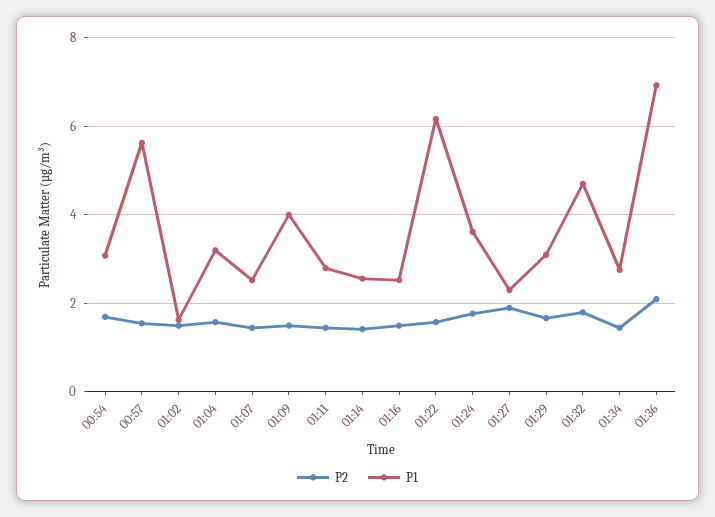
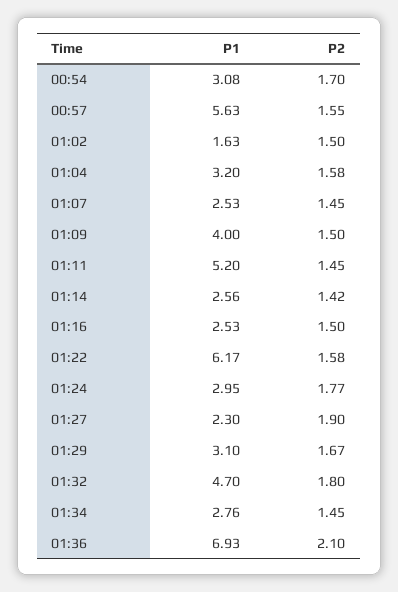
  {
    "P2": {
      "00:54": 1.7,
      "00:57": 1.55,
      "01:02": 1.5,
      "01:04": 1.58,
      "01:07": 1.45,
      "01:09": 1.5,
      "01:11": 1.45,
      "01:14": 1.42,
      "01:16": 1.5,
      "01:22": 1.58,
      "01:24": 1.77,
      "01:27": 1.9,
      "01:29": 1.67,
      "01:32": 1.8,
      "01:34": 1.45,
      "01:36": 2.1
    },
    "P1": {
      "00:54": 3.08,
      "00:57": 5.63,
      "01:02": 1.63,
      "01:04": 3.2,
      "01:07": 2.53,
      "01:09": 4,
-     "01:11": 2.8,
+     "01:11": 5.2,
      "01:14": 2.56,
      "01:16": 2.53,
      "01:22": 6.17,
-     "01:24": 3.6,
+     "01:24": 2.95,
      "01:27": 2.3,
      "01:29": 3.1,
      "01:32": 4.7,
      "01:34": 2.76,
      "01:36": 6.93
    }
  }

